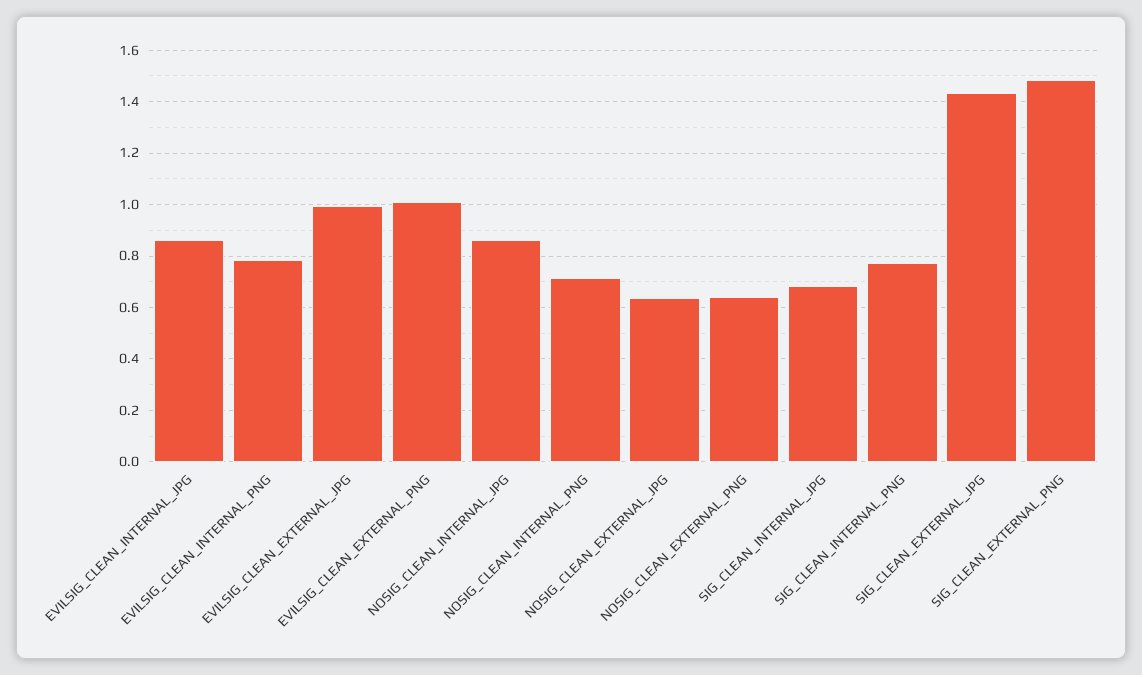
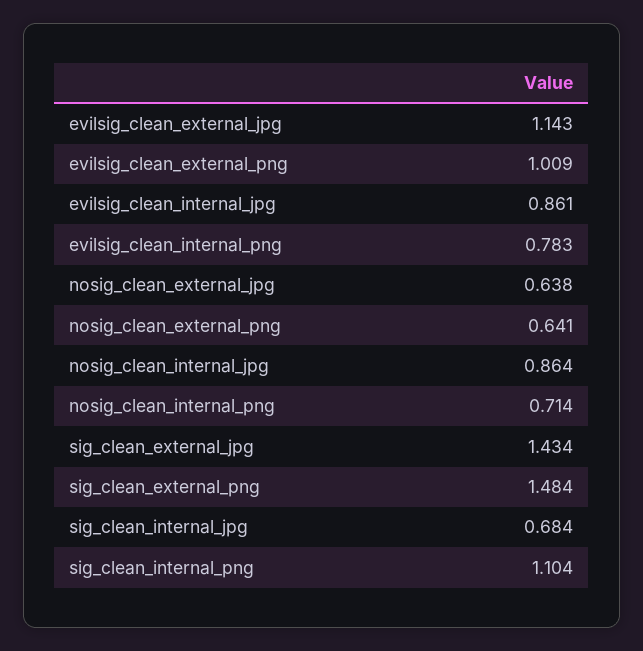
  {
    "EVILSIG_CLEAN_INTERNAL_JPG": 0.861,
    "EVILSIG_CLEAN_INTERNAL_PNG": 0.783,
-   "EVILSIG_CLEAN_EXTERNAL_JPG": 1,
+   "EVILSIG_CLEAN_EXTERNAL_JPG": 1.143,
    "EVILSIG_CLEAN_EXTERNAL_PNG": 1.009,
    "NOSIG_CLEAN_INTERNAL_JPG": 0.864,
    "NOSIG_CLEAN_INTERNAL_PNG": 0.714,
    "NOSIG_CLEAN_EXTERNAL_JPG": 0.638,
    "NOSIG_CLEAN_EXTERNAL_PNG": 0.641,
    "SIG_CLEAN_INTERNAL_JPG": 0.684,
-   "SIG_CLEAN_INTERNAL_PNG": 0.775,
+   "SIG_CLEAN_INTERNAL_PNG": 1.104,
    "SIG_CLEAN_EXTERNAL_JPG": 1.434,
    "SIG_CLEAN_EXTERNAL_PNG": 1.484
  }

